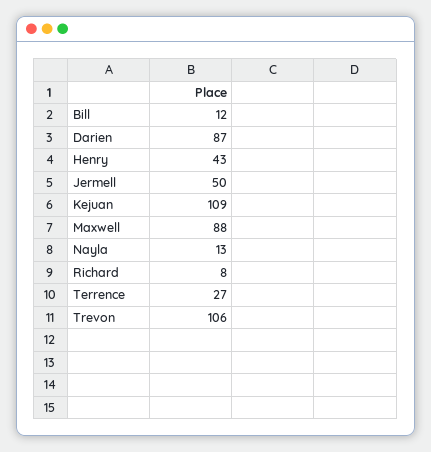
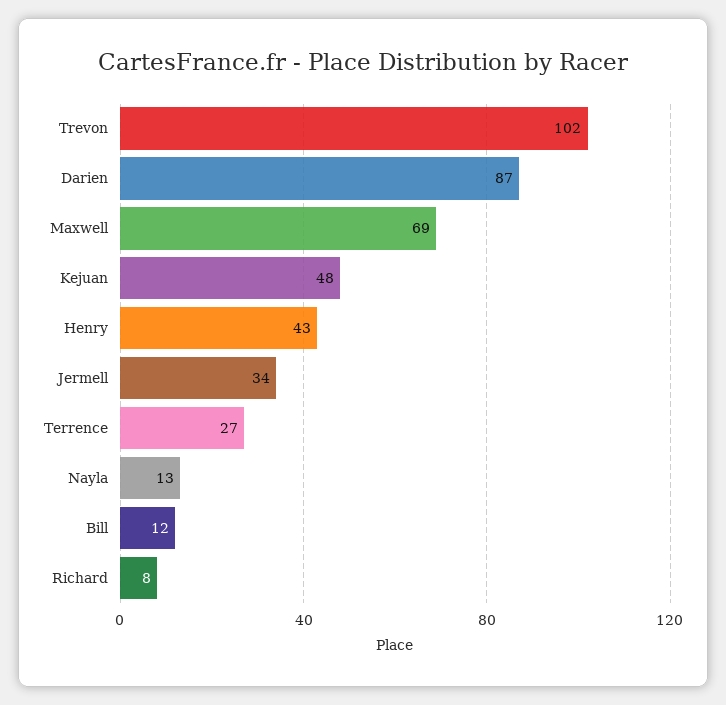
  {
    "Bill": 12,
    "Darien": 87,
    "Henry": 43,
-   "Jermell": 50,
+   "Jermell": 34,
-   "Kejuan": 109,
+   "Kejuan": 48,
-   "Maxwell": 88,
+   "Maxwell": 69,
    "Nayla": 13,
    "Richard": 8,
    "Terrence": 27,
-   "Trevon": 106
+   "Trevon": 102
  }

